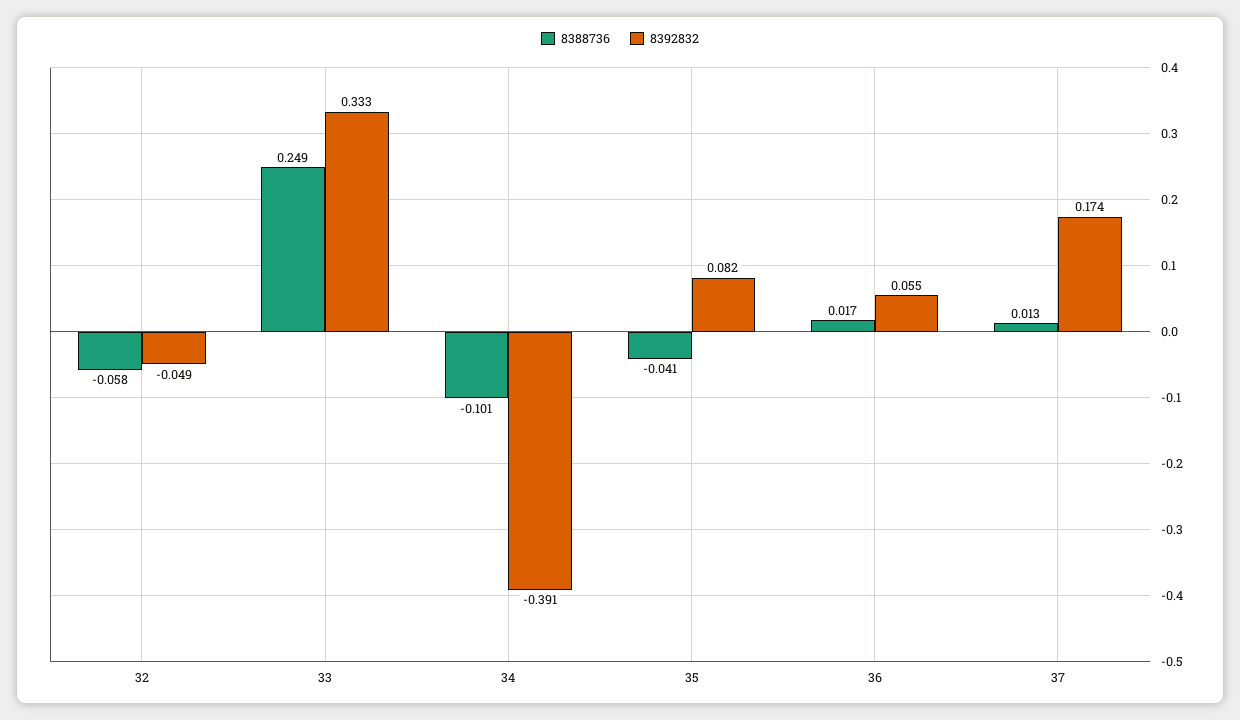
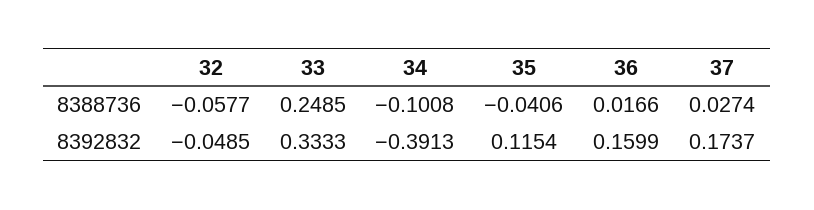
  {
    "8388736": {
      "32": -0.0577,
      "33": 0.2485,
      "34": -0.1008,
      "35": -0.0406,
      "36": 0.0166,
-     "37": 0.013
+     "37": 0.0274
    },
    "8392832": {
      "32": -0.0485,
      "33": 0.3333,
      "34": -0.3913,
-     "35": 0.082,
+     "35": 0.1154,
-     "36": 0.055,
+     "36": 0.1599,
      "37": 0.1737
    }
  }

